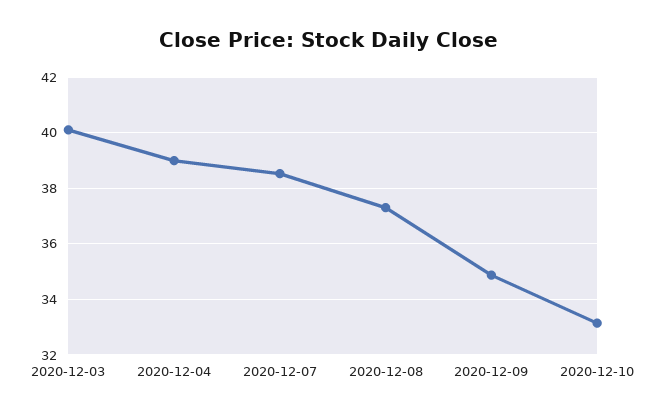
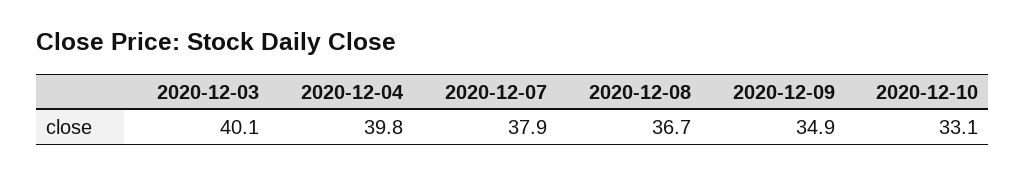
  {
    "2020-12-03": 40.1,
-   "2020-12-04": 39,
+   "2020-12-04": 39.8,
-   "2020-12-07": 38.5,
+   "2020-12-07": 37.9,
-   "2020-12-08": 37.25,
+   "2020-12-08": 36.7,
    "2020-12-09": 34.9,
    "2020-12-10": 33.1
  }

